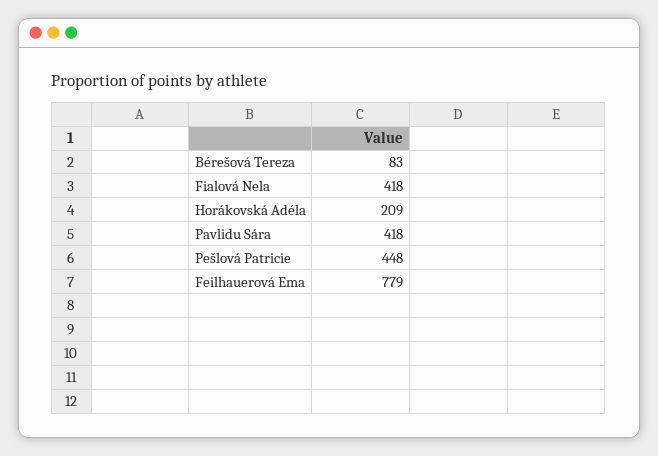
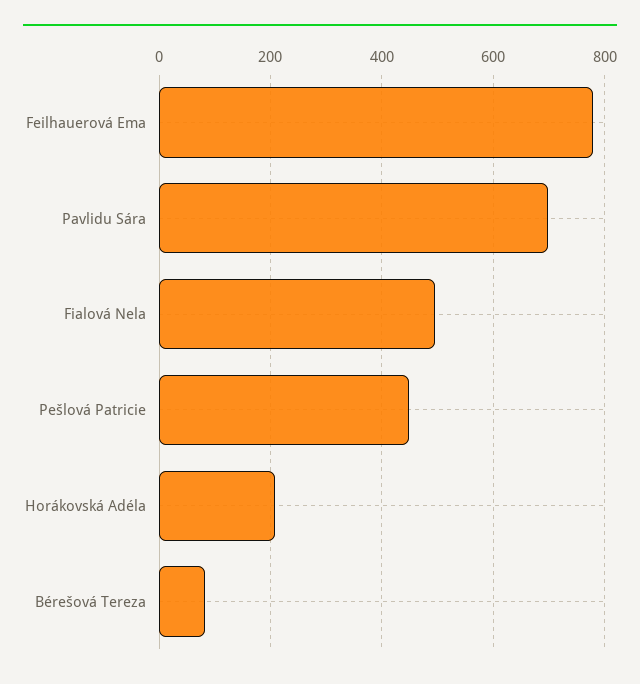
  {
    "Bérešová Tereza": 83,
-   "Fialová Nela": 418,
+   "Fialová Nela": 500,
    "Horákovská Adéla": 209,
-   "Pavlidu Sára": 418,
+   "Pavlidu Sára": 700,
    "Pešlová Patricie": 448,
    "Feilhauerová Ema": 779
  }

